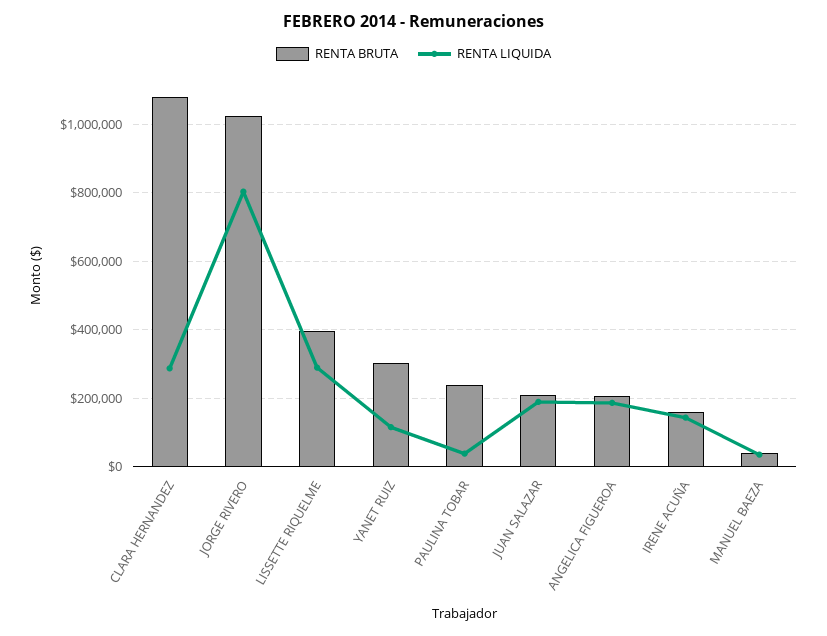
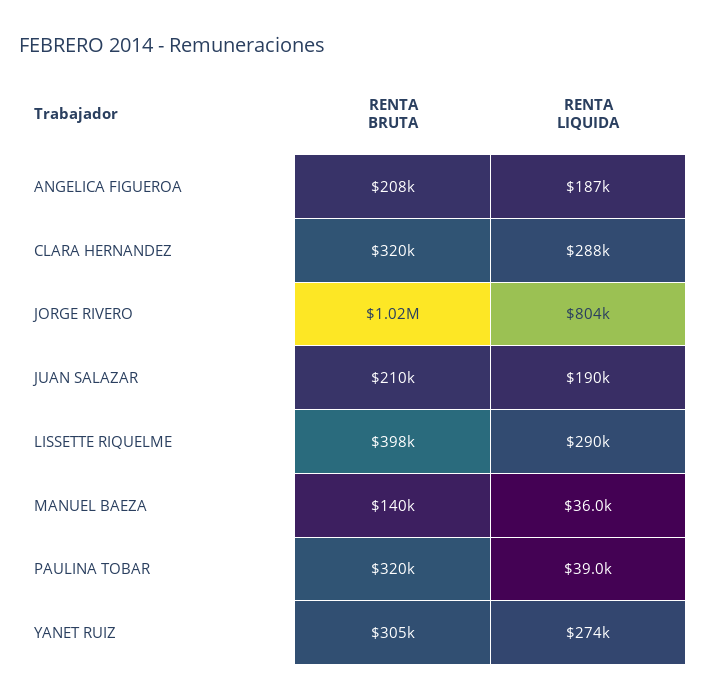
  {
    "RENTA BRUTA": {
-     "CLARA HERNANDEZ": 1080000,
+     "CLARA HERNANDEZ": 320000,
      "JORGE RIVERO": 1020000,
      "LISSETTE RIQUELME": 398000,
      "YANET RUIZ": 305000,
-     "PAULINA TOBAR": 240000,
+     "PAULINA TOBAR": 320000,
      "JUAN SALAZAR": 210000,
      "ANGELICA FIGUEROA": 208000,
-     "IRENE ACUÑA": 160000,
-     "MANUEL BAEZA": 40000
+     "MANUEL BAEZA": 140000
    },
    "RENTA LIQUIDA": {
      "CLARA HERNANDEZ": 288000,
      "JORGE RIVERO": 804000,
      "LISSETTE RIQUELME": 290000,
-     "YANET RUIZ": 120000,
+     "YANET RUIZ": 274000,
      "PAULINA TOBAR": 39000,
      "JUAN SALAZAR": 190000,
      "ANGELICA FIGUEROA": 187000,
-     "IRENE ACUÑA": 140000,
      "MANUEL BAEZA": 36000
    }
  }

